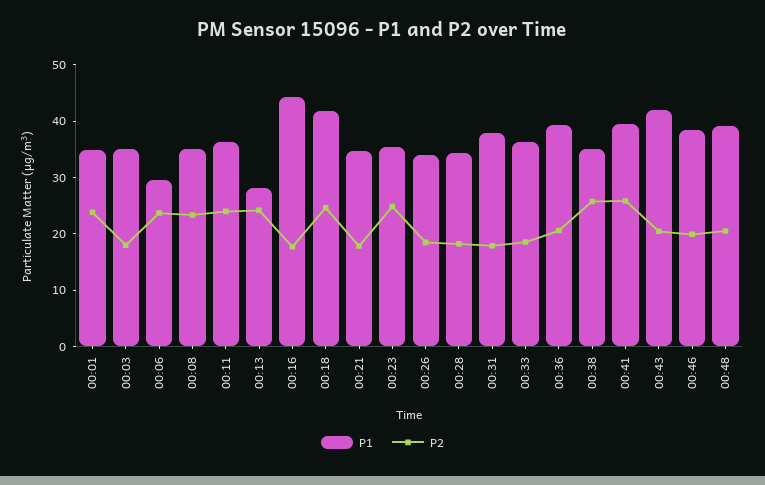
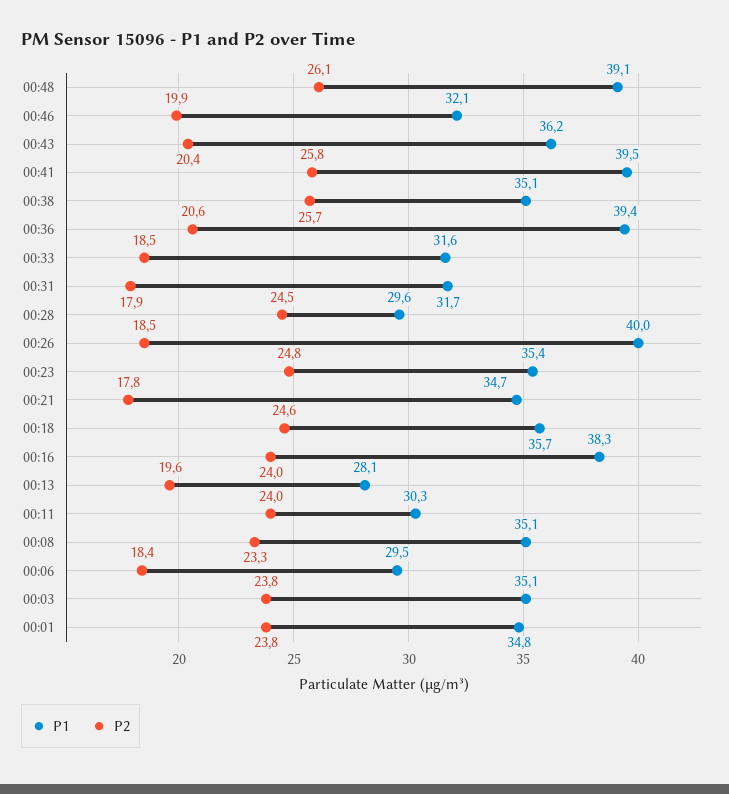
  {
    "P1": {
      "00:01": 34.8,
      "00:03": 35.1,
      "00:06": 29.5,
      "00:08": 35.1,
-     "00:11": 36,
+     "00:11": 30.3,
      "00:13": 28.1,
-     "00:16": 44,
+     "00:16": 38.3,
-     "00:18": 42,
+     "00:18": 35.7,
      "00:21": 34.7,
      "00:23": 35.4,
-     "00:26": 34,
+     "00:26": 40,
-     "00:28": 34,
+     "00:28": 29.6,
-     "00:31": 38,
+     "00:31": 31.7,
-     "00:33": 36,
+     "00:33": 31.6,
      "00:36": 39.4,
      "00:38": 35.1,
      "00:41": 39.5,
-     "00:43": 42,
+     "00:43": 36.2,
-     "00:46": 38,
+     "00:46": 32.1,
      "00:48": 39.1
    },
    "P2": {
      "00:01": 23.8,
-     "00:03": 18,
+     "00:03": 23.8,
-     "00:06": 24,
+     "00:06": 18.4,
      "00:08": 23.3,
      "00:11": 24,
-     "00:13": 24,
+     "00:13": 19.6,
-     "00:16": 18,
+     "00:16": 24,
      "00:18": 24.6,
      "00:21": 17.8,
      "00:23": 24.8,
      "00:26": 18.5,
-     "00:28": 18,
+     "00:28": 24.5,
      "00:31": 17.9,
      "00:33": 18.5,
      "00:36": 20.6,
      "00:38": 25.7,
      "00:41": 25.8,
      "00:43": 20.4,
      "00:46": 19.9,
-     "00:48": 20
+     "00:48": 26.1
    }
  }

